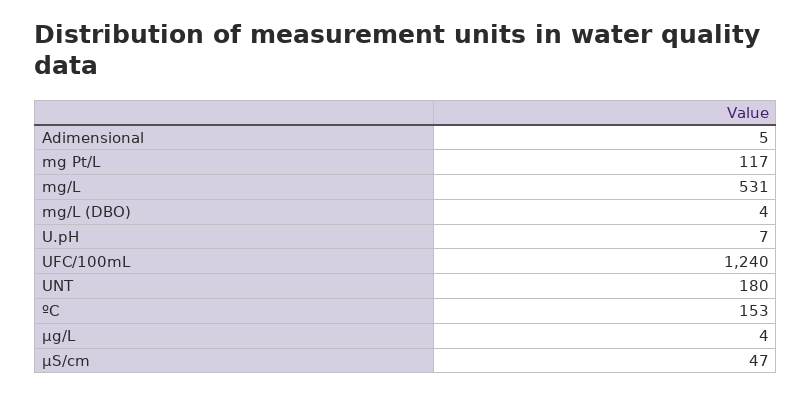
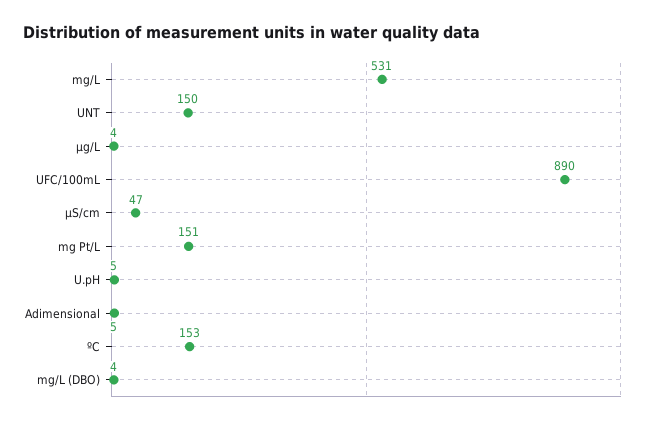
  {
    "Adimensional": 5,
-   "mg Pt/L": 117,
+   "mg Pt/L": 151,
    "mg/L": 531,
    "mg/L (DBO)": 4,
-   "U.pH": 7,
+   "U.pH": 5,
-   "UFC/100mL": 1240,
+   "UFC/100mL": 890,
-   "UNT": 180,
+   "UNT": 150,
    "ºC": 153,
    "µg/L": 4,
    "µS/cm": 47
  }

